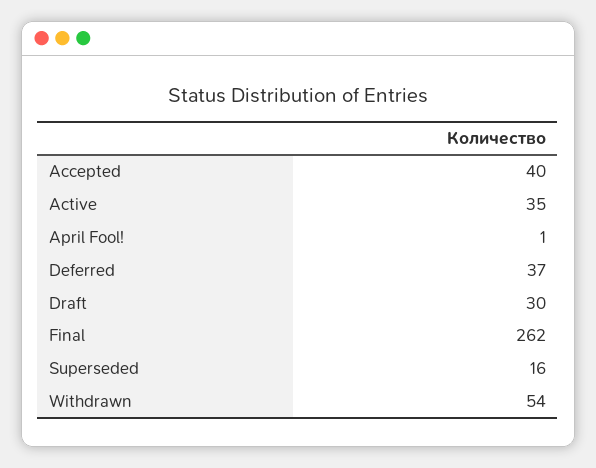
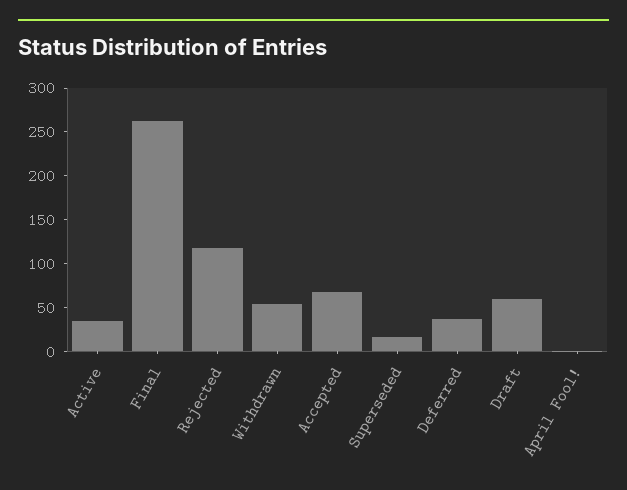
  {
-   "Accepted": 40,
+   "Accepted": 70,
    "Active": 35,
    "April Fool!": 1,
    "Deferred": 37,
-   "Draft": 30,
+   "Draft": 60,
    "Final": 262,
    "Superseded": 16,
-   "Withdrawn": 54
+   "Withdrawn": 54,
+   "Rejected": 120
  }

